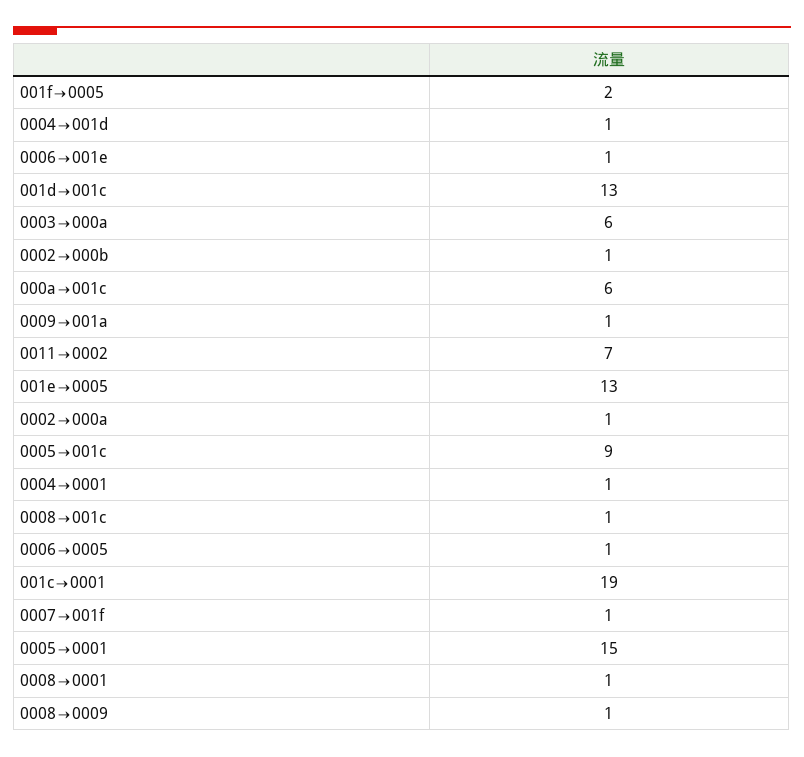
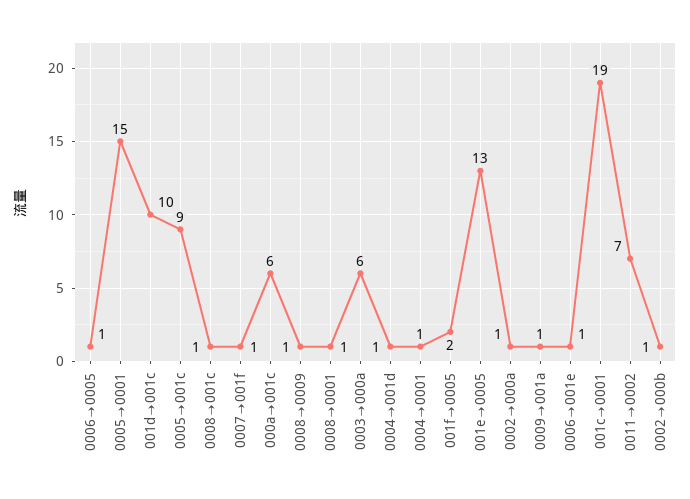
  {
    "001f→0005": 2,
    "0004→001d": 1,
    "0006→001e": 1,
-   "001d→001c": 13,
+   "001d→001c": 10,
    "0003→000a": 6,
    "0002→000b": 1,
    "000a→001c": 6,
    "0009→001a": 1,
    "0011→0002": 7,
    "001e→0005": 13,
    "0002→000a": 1,
    "0005→001c": 9,
    "0004→0001": 1,
    "0008→001c": 1,
    "0006→0005": 1,
    "001c→0001": 19,
    "0007→001f": 1,
    "0005→0001": 15,
    "0008→0001": 1,
    "0008→0009": 1
  }

